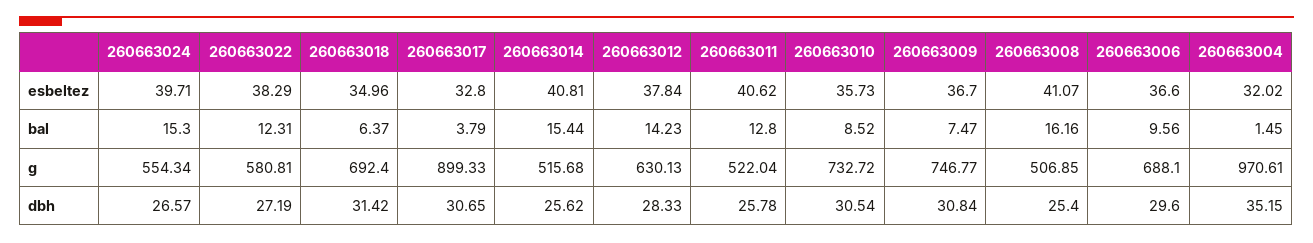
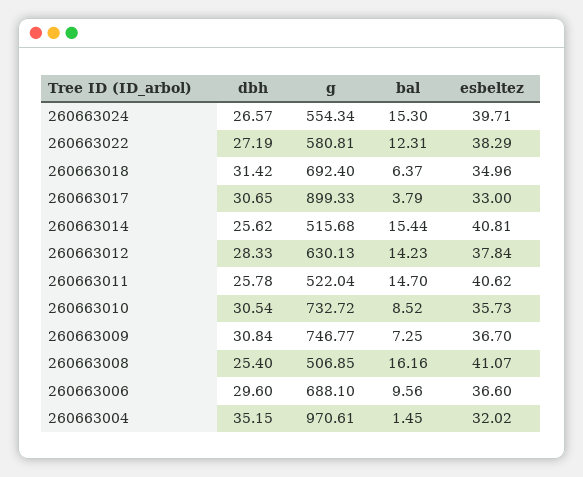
  {
    "260663024": {
      "esbeltez": 39.71,
      "bal": 15.3,
      "g": 554.34,
      "dbh": 26.57
    },
    "260663022": {
      "esbeltez": 38.29,
      "bal": 12.31,
      "g": 580.81,
      "dbh": 27.19
    },
    "260663018": {
      "esbeltez": 34.96,
      "bal": 6.37,
      "g": 692.4,
      "dbh": 31.42
    },
    "260663017": {
-     "esbeltez": 32.8,
+     "esbeltez": 33,
      "bal": 3.79,
      "g": 899.33,
      "dbh": 30.65
    },
    "260663014": {
      "esbeltez": 40.81,
      "bal": 15.44,
      "g": 515.68,
      "dbh": 25.62
    },
    "260663012": {
      "esbeltez": 37.84,
      "bal": 14.23,
      "g": 630.13,
      "dbh": 28.33
    },
    "260663011": {
      "esbeltez": 40.62,
-     "bal": 12.8,
+     "bal": 14.7,
      "g": 522.04,
      "dbh": 25.78
    },
    "260663010": {
      "esbeltez": 35.73,
      "bal": 8.52,
      "g": 732.72,
      "dbh": 30.54
    },
    "260663009": {
      "esbeltez": 36.7,
-     "bal": 7.47,
+     "bal": 7.25,
      "g": 746.77,
      "dbh": 30.84
    },
    "260663008": {
      "esbeltez": 41.07,
      "bal": 16.16,
      "g": 506.85,
      "dbh": 25.4
    },
    "260663006": {
      "esbeltez": 36.6,
      "bal": 9.56,
      "g": 688.1,
      "dbh": 29.6
    },
    "260663004": {
      "esbeltez": 32.02,
      "bal": 1.45,
      "g": 970.61,
      "dbh": 35.15
    }
  }

